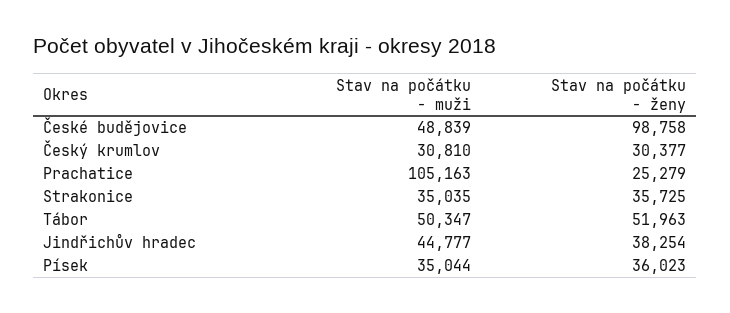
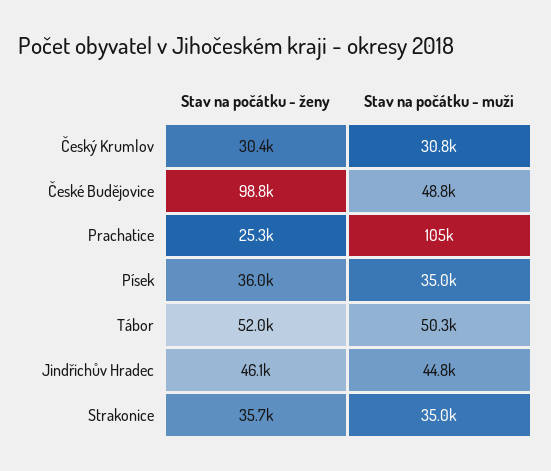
  {
    "Stav na počátku - muži": {
      "České budějovice": 48839,
      "Český krumlov": 30810,
      "Prachatice": 105163,
      "Strakonice": 35035,
      "Tábor": 50347,
      "Jindřichův hradec": 44777,
      "Písek": 35044
    },
    "Stav na počátku - ženy": {
      "České budějovice": 98758,
      "Český krumlov": 30377,
      "Prachatice": 25279,
      "Strakonice": 35725,
      "Tábor": 51963,
-     "Jindřichův hradec": 38254,
+     "Jindřichův hradec": 46100,
      "Písek": 36023
    }
  }

